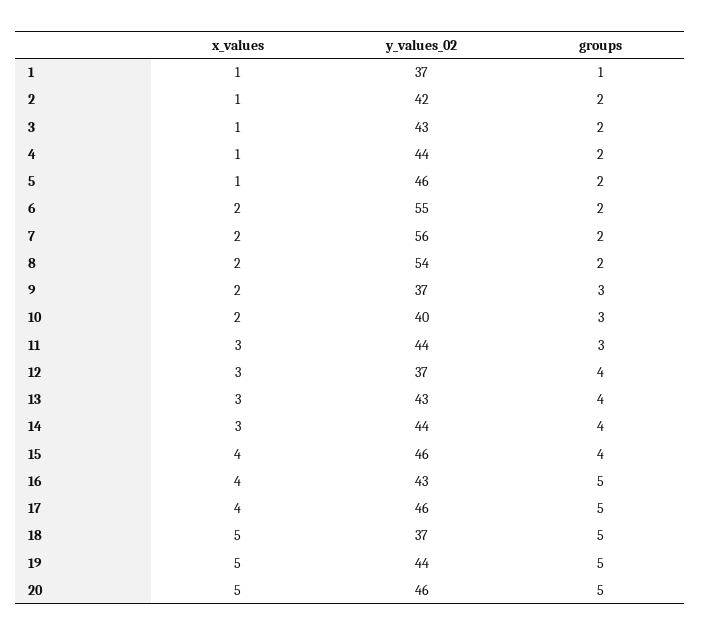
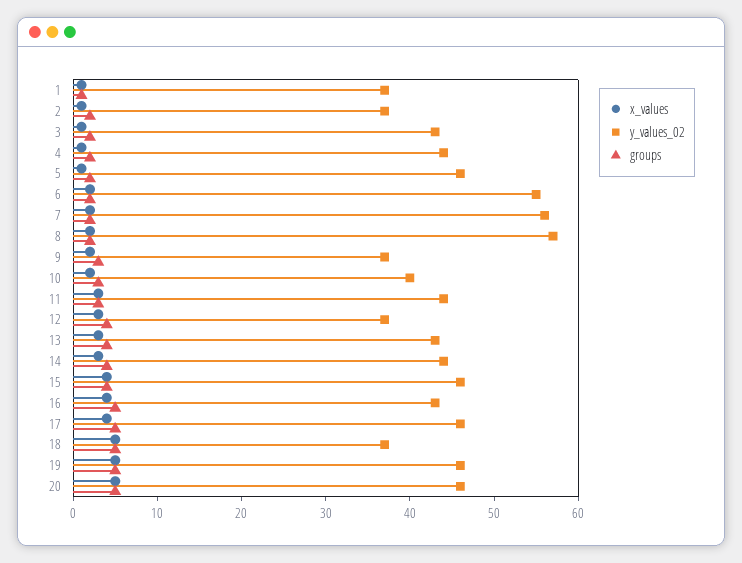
  {
    "x_values": {
      "1": 1,
      "2": 1,
      "3": 1,
      "4": 1,
      "5": 1,
      "6": 2,
      "7": 2,
      "8": 2,
      "9": 2,
      "10": 2,
      "11": 3,
      "12": 3,
      "13": 3,
      "14": 3,
      "15": 4,
      "16": 4,
      "17": 4,
      "18": 5,
      "19": 5,
      "20": 5
    },
    "y_values_02": {
      "1": 37,
-     "2": 42,
+     "2": 37,
      "3": 43,
      "4": 44,
      "5": 46,
      "6": 55,
      "7": 56,
-     "8": 54,
+     "8": 57,
      "9": 37,
      "10": 40,
      "11": 44,
      "12": 37,
      "13": 43,
      "14": 44,
      "15": 46,
      "16": 43,
      "17": 46,
      "18": 37,
-     "19": 44,
+     "19": 46,
      "20": 46
    },
    "groups": {
      "1": 1,
      "2": 2,
      "3": 2,
      "4": 2,
      "5": 2,
      "6": 2,
      "7": 2,
      "8": 2,
      "9": 3,
      "10": 3,
      "11": 3,
      "12": 4,
      "13": 4,
      "14": 4,
      "15": 4,
      "16": 5,
      "17": 5,
      "18": 5,
      "19": 5,
      "20": 5
    }
  }

